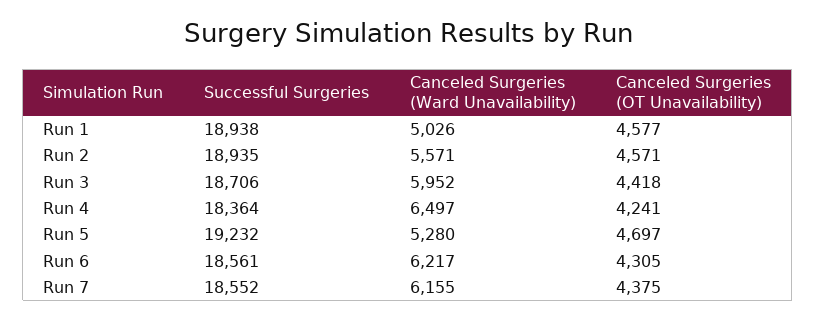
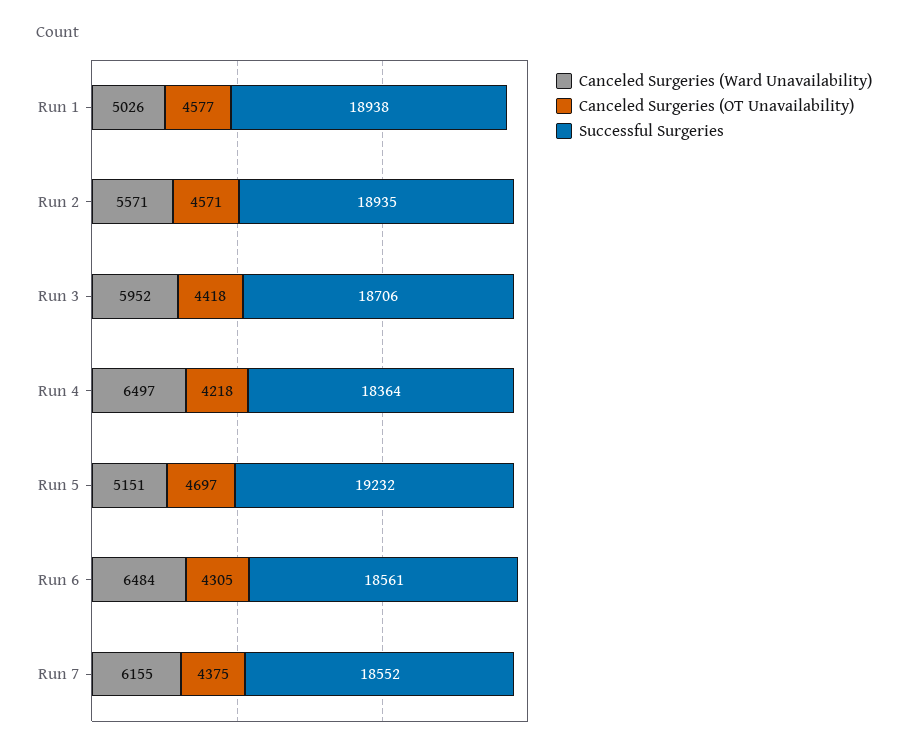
  {
    "Successful Surgeries": {
      "Run 1": 18938,
      "Run 2": 18935,
      "Run 3": 18706,
      "Run 4": 18364,
      "Run 5": 19232,
      "Run 6": 18561,
      "Run 7": 18552
    },
    "Canceled Surgeries (Ward Unavailability)": {
      "Run 1": 5026,
      "Run 2": 5571,
      "Run 3": 5952,
      "Run 4": 6497,
-     "Run 5": 5280,
+     "Run 5": 5151,
-     "Run 6": 6217,
+     "Run 6": 6484,
      "Run 7": 6155
    },
    "Canceled Surgeries (OT Unavailability)": {
      "Run 1": 4577,
      "Run 2": 4571,
      "Run 3": 4418,
-     "Run 4": 4241,
+     "Run 4": 4218,
      "Run 5": 4697,
      "Run 6": 4305,
      "Run 7": 4375
    }
  }

